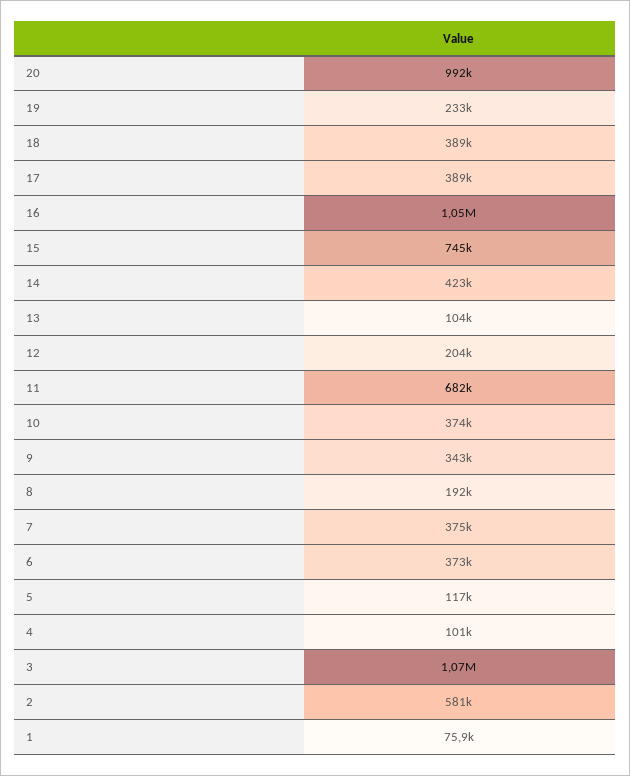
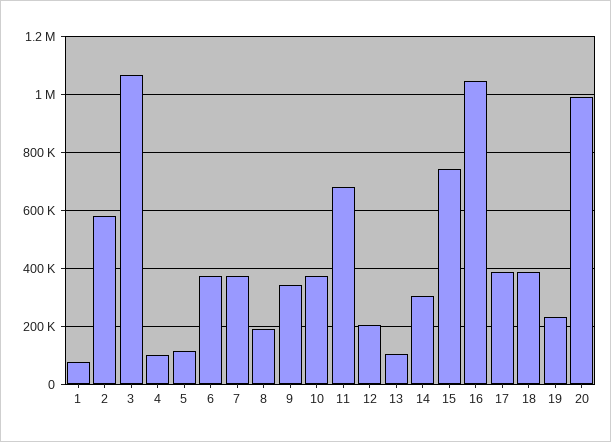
  {
    "20": 992000,
    "19": 233000,
    "18": 389000,
    "17": 389000,
    "16": 1050000,
    "15": 745000,
-   "14": 423000,
+   "14": 300000,
    "13": 104000,
    "12": 204000,
    "11": 682000,
    "10": 374000,
    "9": 343000,
    "8": 192000,
    "7": 375000,
    "6": 373000,
    "5": 117000,
    "4": 101000,
    "3": 1070000,
    "2": 581000,
    "1": 75900
  }

